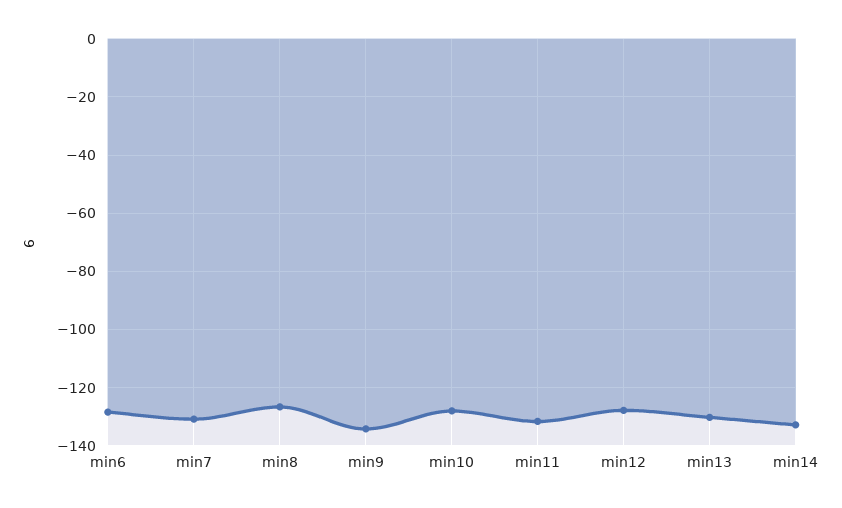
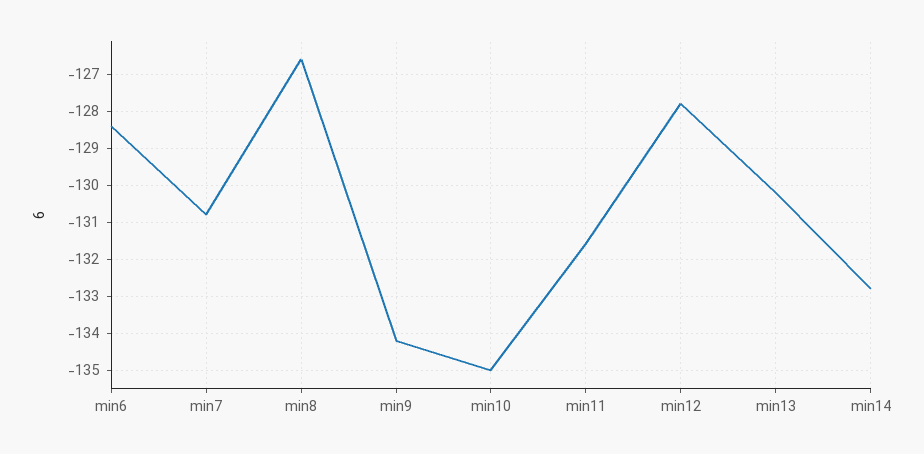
  {
    "min6": -128.5,
    "min7": -131,
    "min8": -126.5,
    "min9": -134,
-   "min10": -127.5,
+   "min10": -135,
    "min11": -131.5,
    "min12": -128,
    "min13": -130,
    "min14": -133
  }

